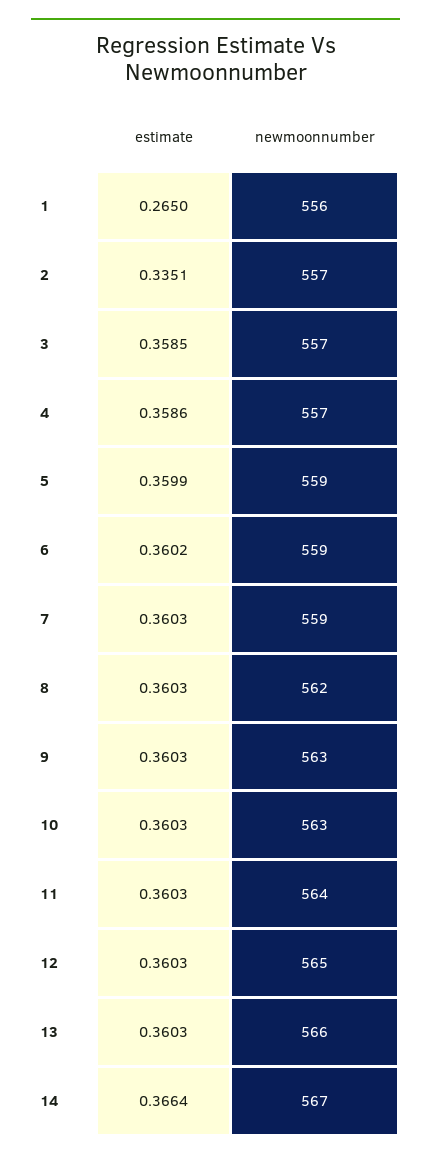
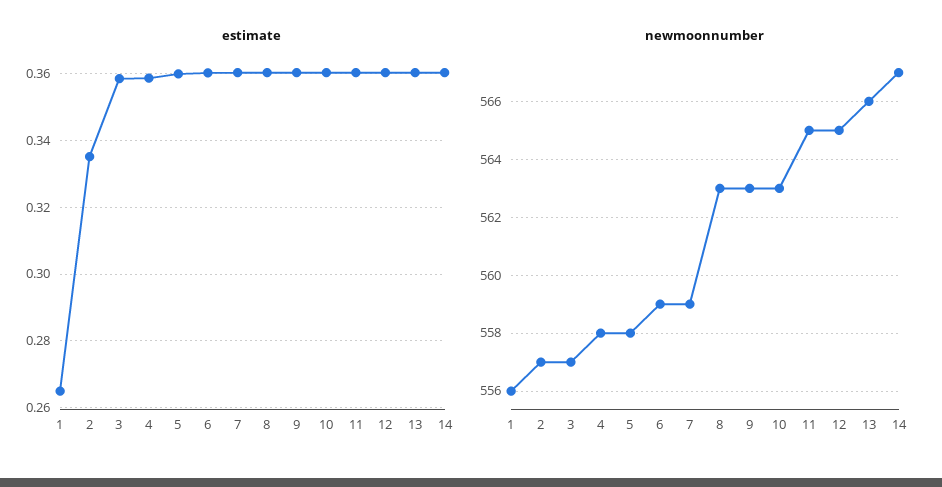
  {
    "estimate": {
      "1": 0.265,
      "2": 0.3351,
      "3": 0.3585,
      "4": 0.3586,
      "5": 0.3599,
      "6": 0.3602,
      "7": 0.3603,
      "8": 0.3603,
      "9": 0.3603,
      "10": 0.3603,
      "11": 0.3603,
      "12": 0.3603,
      "13": 0.3603,
-     "14": 0.3664
+     "14": 0.36
    },
    "newmoonnumber": {
      "1": 556,
      "2": 557,
      "3": 557,
-     "4": 557,
+     "4": 558,
-     "5": 559,
+     "5": 558,
      "6": 559,
      "7": 559,
-     "8": 562,
+     "8": 563,
      "9": 563,
      "10": 563,
-     "11": 564,
+     "11": 565,
      "12": 565,
      "13": 566,
      "14": 567
    }
  }

